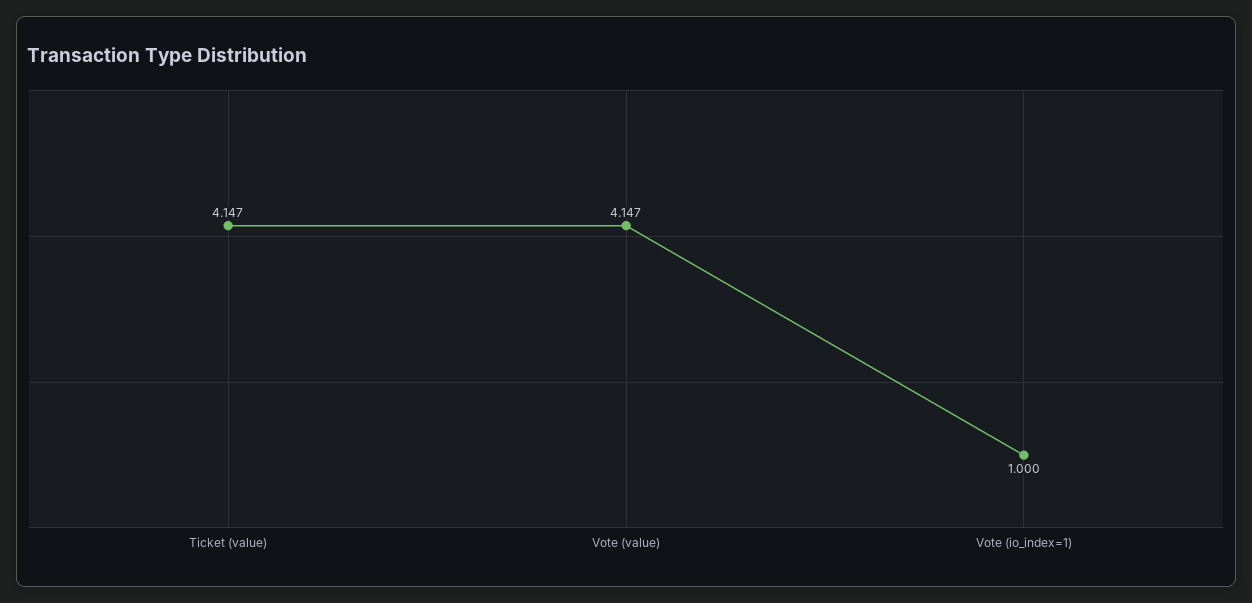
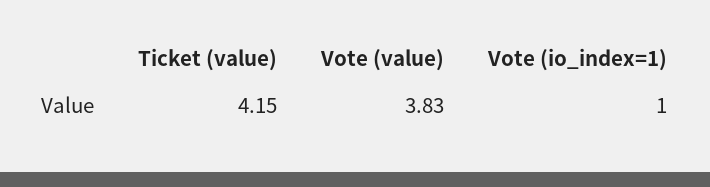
  {
    "Ticket (value)": 4.147,
-   "Vote (value)": 4.147,
+   "Vote (value)": 3.83,
    "Vote (io_index=1)": 1
  }

